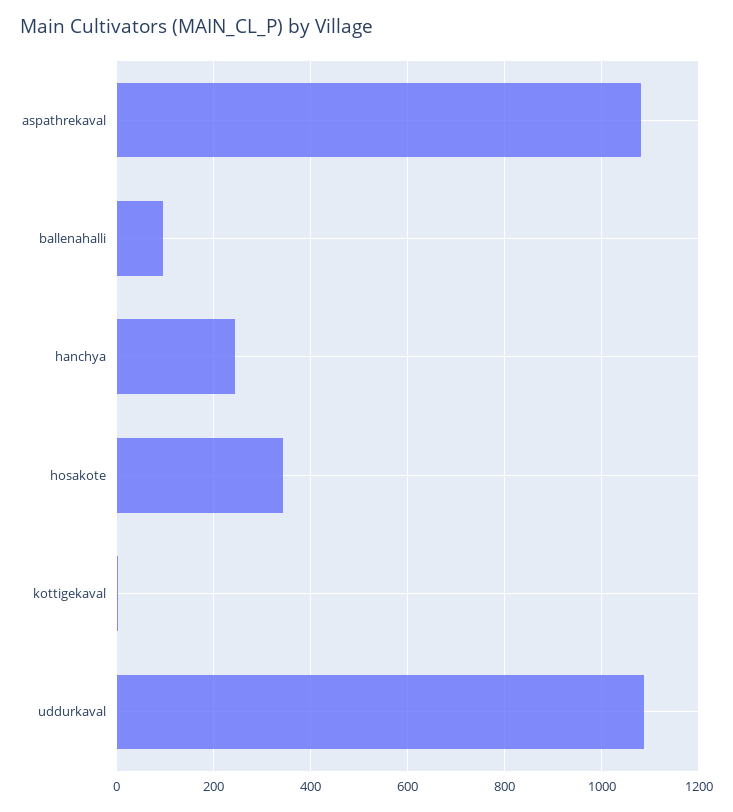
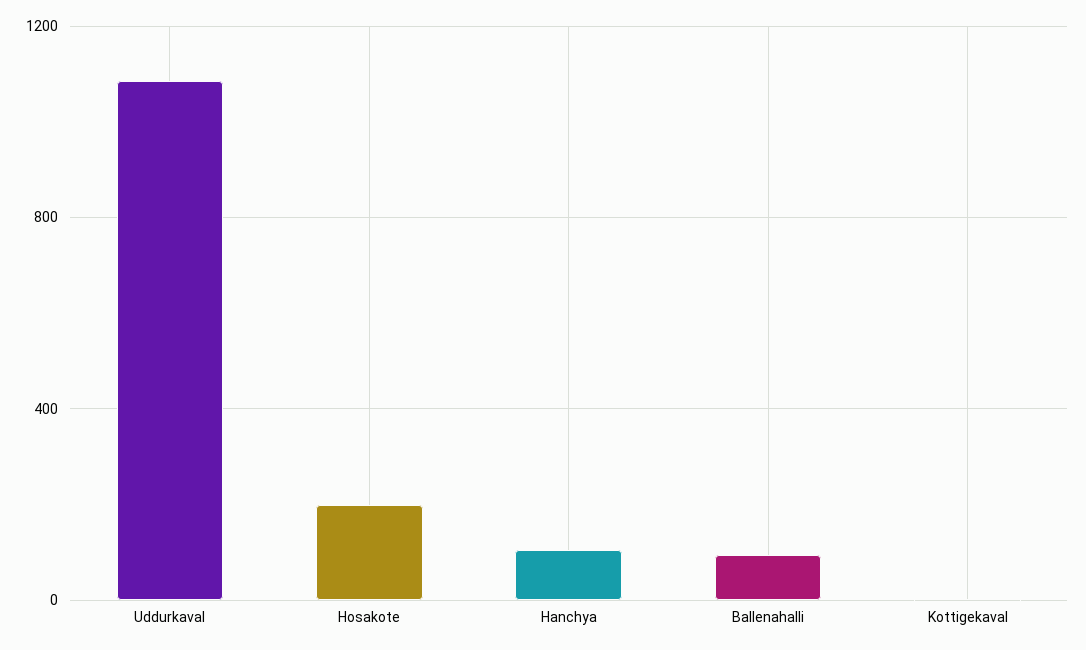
  {
-   "aspathrekaval": 1080,
    "ballenahalli": 100,
-   "hanchya": 240,
+   "hanchya": 100,
-   "hosakote": 340,
+   "hosakote": 200,
    "kottigekaval": 0,
    "uddurkaval": 1080
  }

